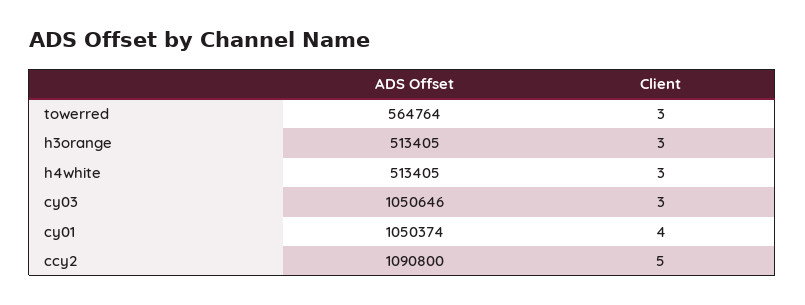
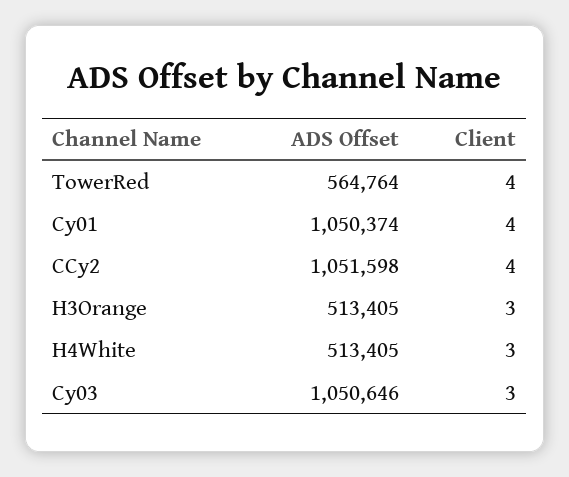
  {
    "ADS Offset": {
      "towerred": 564764,
      "h3orange": 513405,
      "h4white": 513405,
      "cy03": 1050646,
      "cy01": 1050374,
-     "ccy2": 1090800
+     "ccy2": 1051598
    },
    "Client": {
-     "towerred": 3,
+     "towerred": 4,
      "h3orange": 3,
      "h4white": 3,
      "cy03": 3,
      "cy01": 4,
-     "ccy2": 5
+     "ccy2": 4
    }
  }

